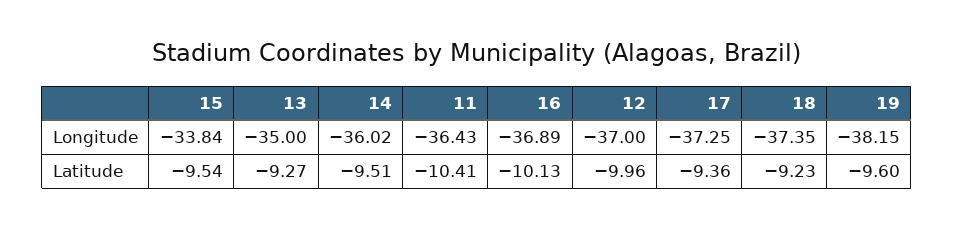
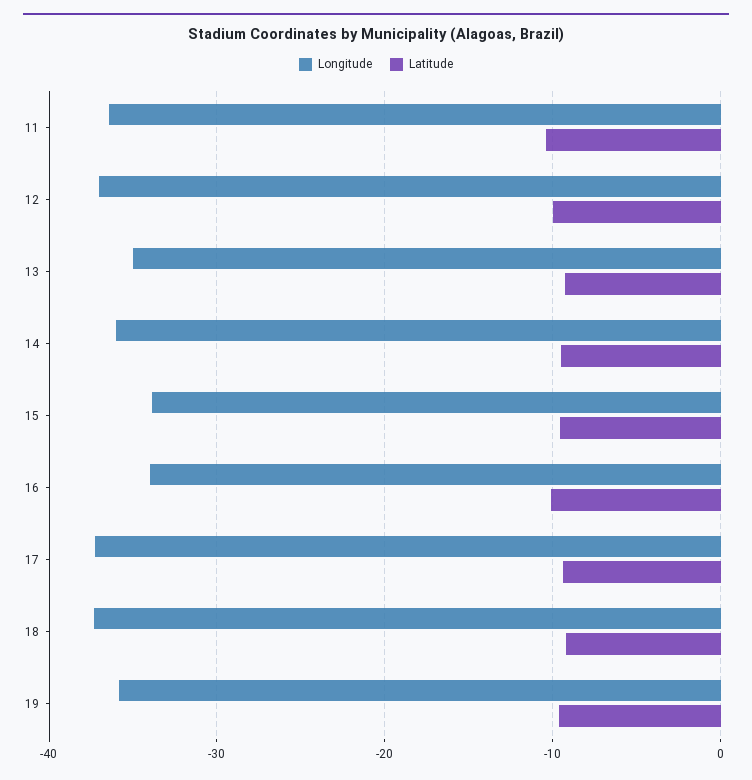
  {
    "Longitude": {
      "15": -33.84,
      "13": -35,
      "14": -36.02,
      "11": -36.43,
-     "16": -36.89,
+     "16": -34,
      "12": -37,
      "17": -37.25,
      "18": -37.35,
-     "19": -38.15
+     "19": -36
    },
    "Latitude": {
      "15": -9.54,
      "13": -9.27,
      "14": -9.51,
      "11": -10.41,
      "16": -10.13,
      "12": -9.96,
      "17": -9.36,
      "18": -9.23,
      "19": -9.6
    }
  }

